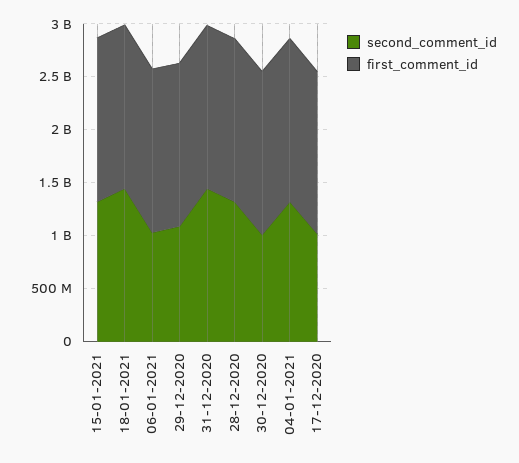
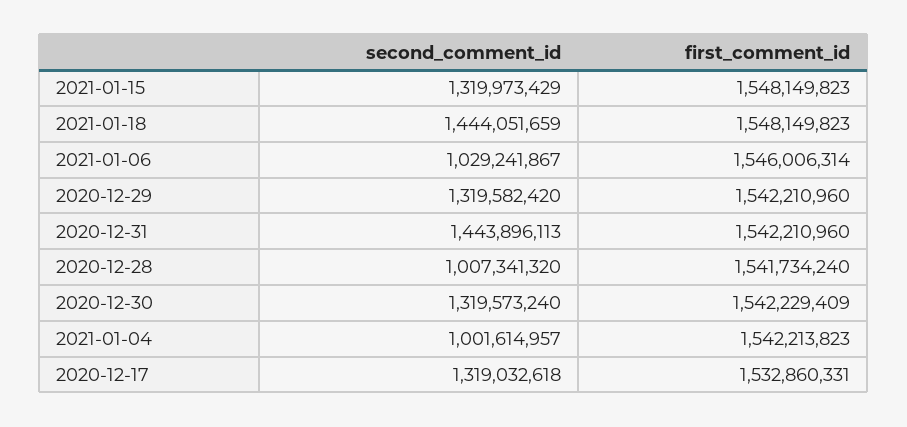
  {
    "second_comment_id": {
      "15-01-2021": 1319973429,
      "18-01-2021": 1444051659,
      "06-01-2021": 1029241867,
-     "29-12-2020": 1100000000,
+     "29-12-2020": 1319582420,
      "31-12-2020": 1443896113,
-     "28-12-2020": 1300000000,
+     "28-12-2020": 1007341320,
-     "30-12-2020": 1000000000,
+     "30-12-2020": 1319573240,
-     "04-01-2021": 1300000000,
+     "04-01-2021": 1001614957,
-     "17-12-2020": 1000000000
+     "17-12-2020": 1319032618
    },
    "first_comment_id": {
      "15-01-2021": 1548149823,
      "18-01-2021": 1548149823,
      "06-01-2021": 1546006314,
      "29-12-2020": 1542210960,
      "31-12-2020": 1542210960,
      "28-12-2020": 1541734240,
      "30-12-2020": 1542229409,
      "04-01-2021": 1542213823,
      "17-12-2020": 1532860331
    }
  }

